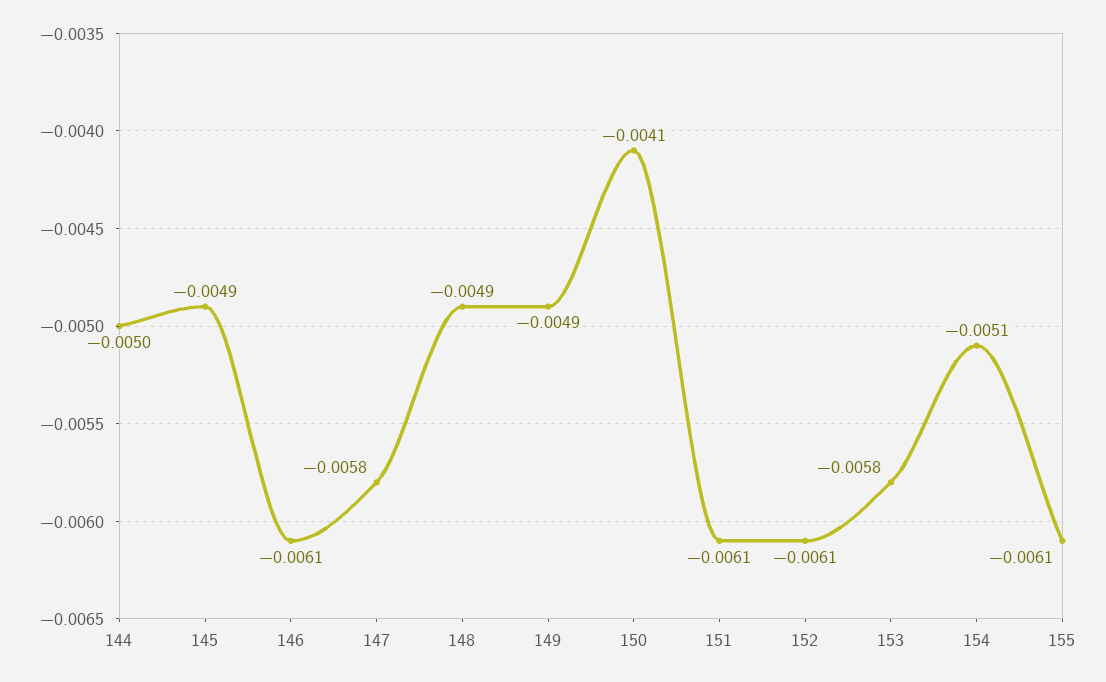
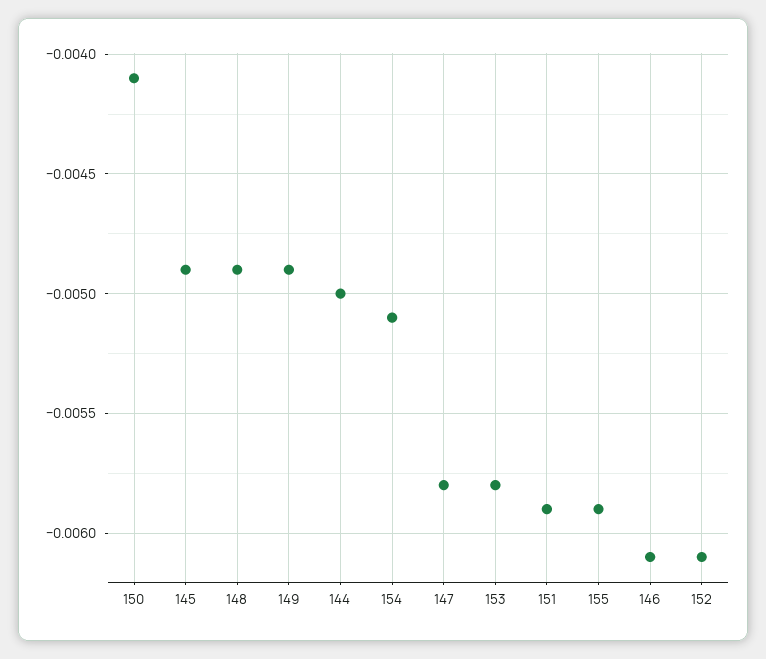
  {
    "144": -0.005,
    "145": -0.0049,
    "146": -0.0061,
    "147": -0.0058,
    "148": -0.0049,
    "149": -0.0049,
    "150": -0.0041,
-   "151": -0.0061,
+   "151": -0.0059,
    "152": -0.0061,
    "153": -0.0058,
    "154": -0.0051,
-   "155": -0.0061
+   "155": -0.0059
  }

